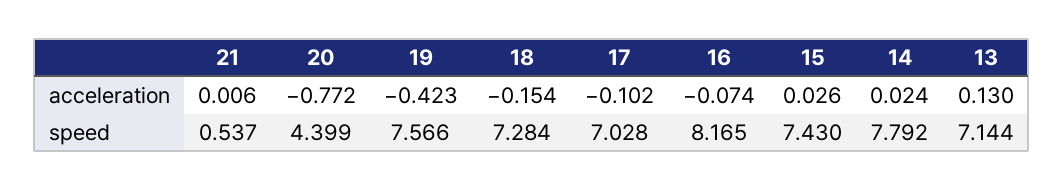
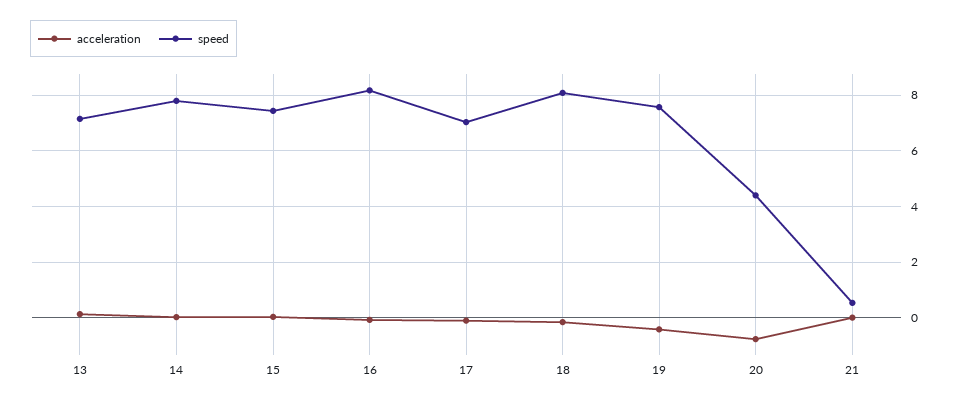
  {
    "acceleration": {
      "21": 0.006,
      "20": -0.772,
      "19": -0.423,
      "18": -0.154,
      "17": -0.102,
      "16": -0.074,
      "15": 0.026,
      "14": 0.024,
      "13": 0.13
    },
    "speed": {
      "21": 0.537,
      "20": 4.399,
      "19": 7.566,
-     "18": 7.284,
+     "18": 8,
      "17": 7.028,
      "16": 8.165,
      "15": 7.43,
      "14": 7.792,
      "13": 7.144
    }
  }

